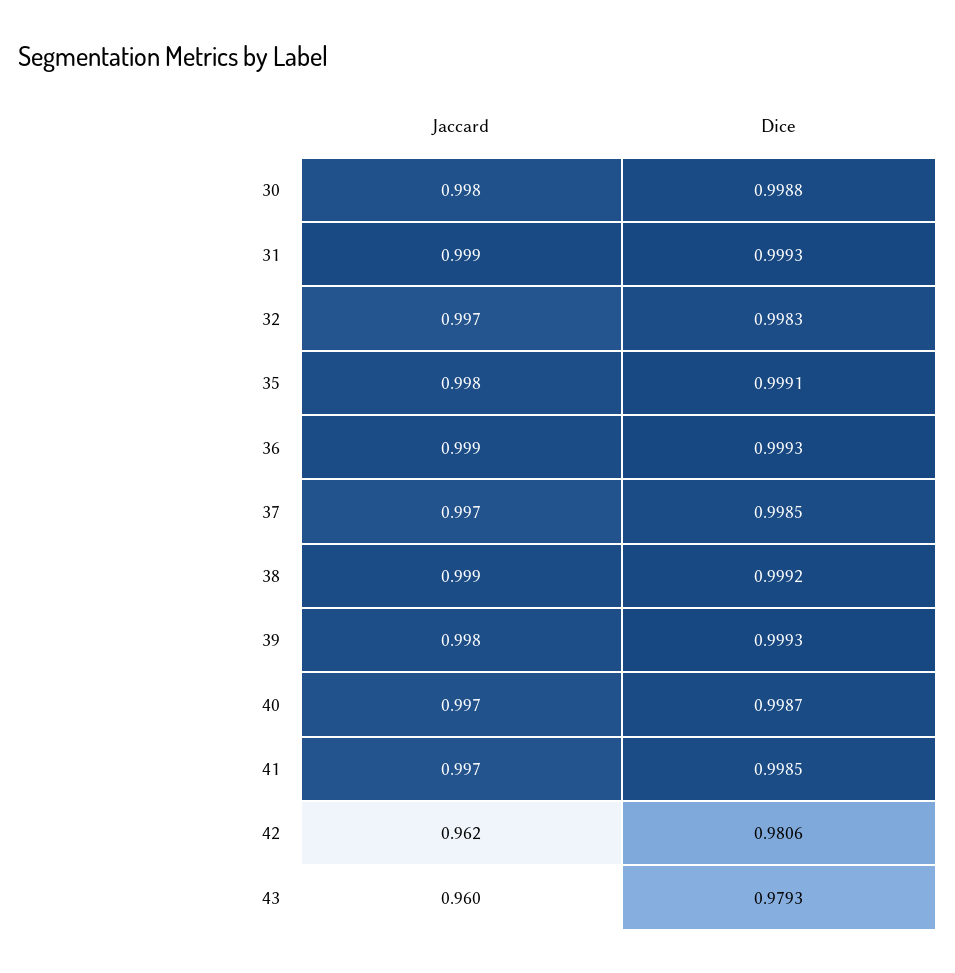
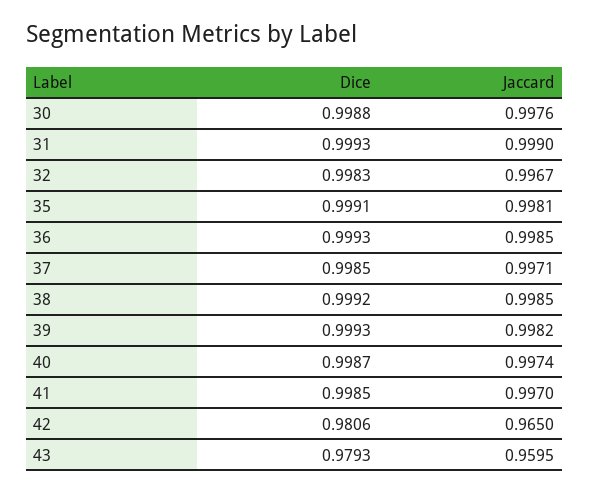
  {
    "Jaccard": {
      "30": 0.9976,
      "31": 0.999,
      "32": 0.9967,
      "35": 0.9981,
      "36": 0.9985,
      "37": 0.9971,
      "38": 0.9985,
      "39": 0.9982,
      "40": 0.9974,
      "41": 0.997,
-     "42": 0.962,
+     "42": 0.965,
      "43": 0.9595
    },
    "Dice": {
      "30": 0.9988,
      "31": 0.9993,
      "32": 0.9983,
      "35": 0.9991,
      "36": 0.9993,
      "37": 0.9985,
      "38": 0.9992,
      "39": 0.9993,
      "40": 0.9987,
      "41": 0.9985,
      "42": 0.9806,
      "43": 0.9793
    }
  }

